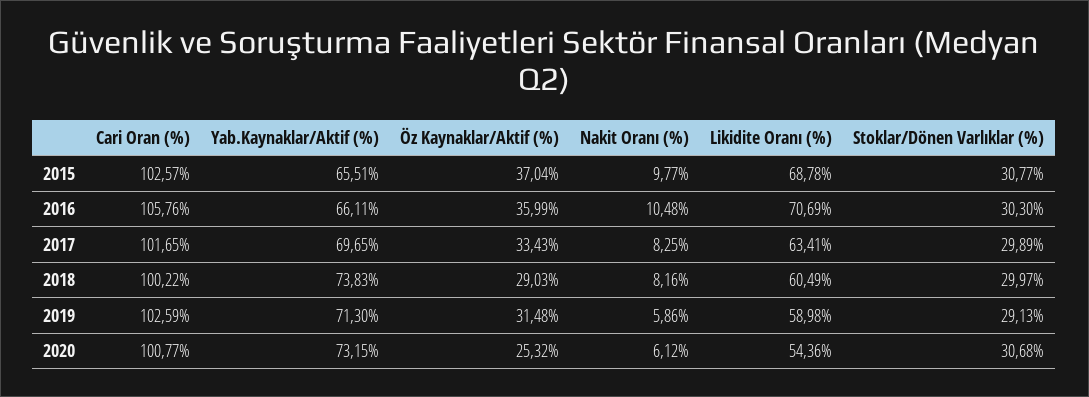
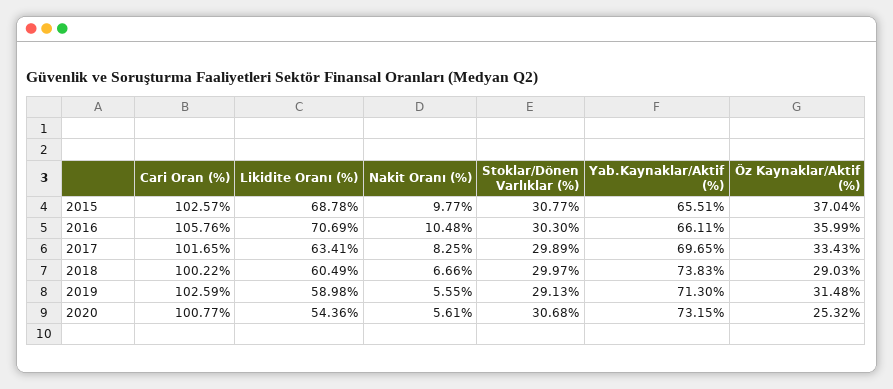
  {
    "Cari Oran (%)": {
      "2015": 102.57,
      "2016": 105.76,
      "2017": 101.65,
      "2018": 100.22,
      "2019": 102.59,
      "2020": 100.77
    },
    "Yab.Kaynaklar/Aktif (%)": {
      "2015": 65.51,
      "2016": 66.11,
      "2017": 69.65,
      "2018": 73.83,
      "2019": 71.3,
      "2020": 73.15
    },
    "Öz Kaynaklar/Aktif (%)": {
      "2015": 37.04,
      "2016": 35.99,
      "2017": 33.43,
      "2018": 29.03,
      "2019": 31.48,
      "2020": 25.32
    },
    "Nakit Oranı (%)": {
      "2015": 9.77,
      "2016": 10.48,
      "2017": 8.25,
-     "2018": 8.16,
+     "2018": 6.66,
-     "2019": 5.86,
+     "2019": 5.55,
-     "2020": 6.12
+     "2020": 5.61
    },
    "Likidite Oranı (%)": {
      "2015": 68.78,
      "2016": 70.69,
      "2017": 63.41,
      "2018": 60.49,
      "2019": 58.98,
      "2020": 54.36
    },
    "Stoklar/Dönen Varlıklar (%)": {
      "2015": 30.77,
      "2016": 30.3,
      "2017": 29.89,
      "2018": 29.97,
      "2019": 29.13,
      "2020": 30.68
    }
  }

